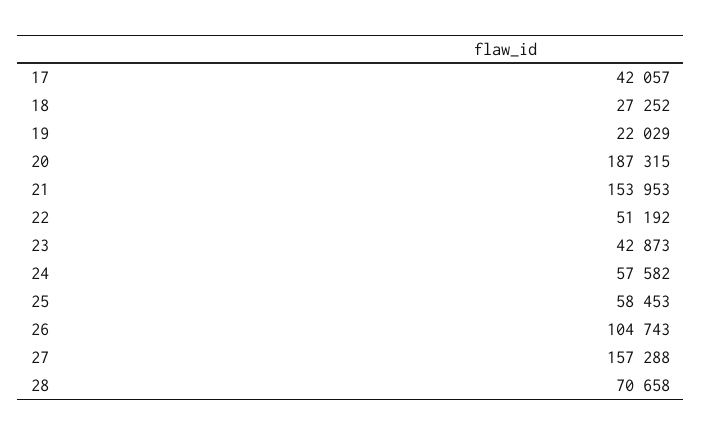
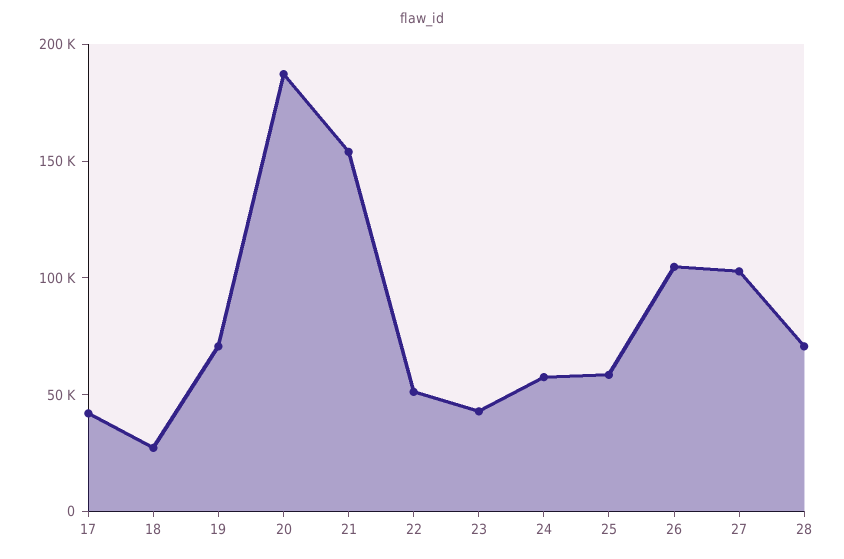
  {
    "17": 42057,
    "18": 27252,
-   "19": 22029,
+   "19": 70000,
    "20": 187315,
    "21": 153953,
    "22": 51192,
    "23": 42873,
    "24": 57582,
    "25": 58453,
    "26": 104743,
-   "27": 157288,
+   "27": 100000,
    "28": 70658
  }

